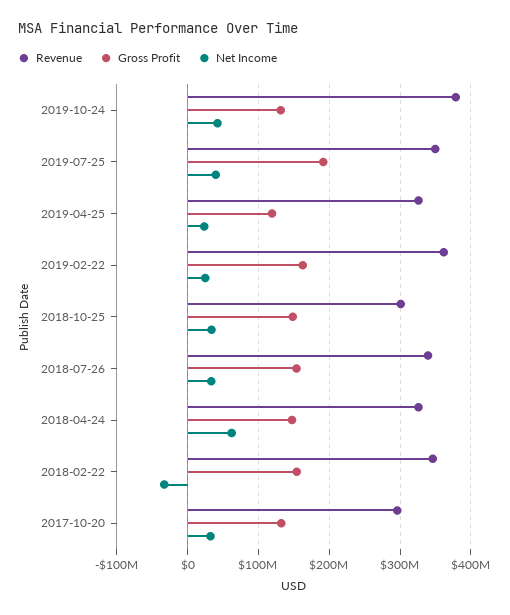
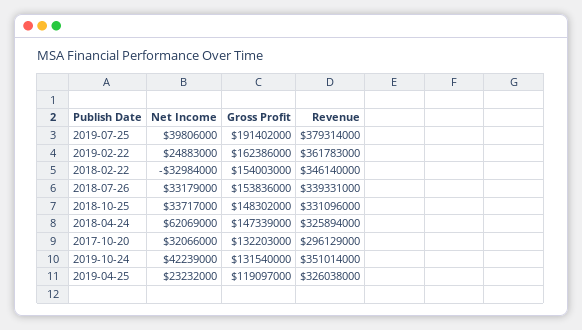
  {
    "Revenue": {
-     "2019-10-24": 380000000,
+     "2019-10-24": 351014000,
-     "2019-07-25": 350000000,
+     "2019-07-25": 379314000,
      "2019-04-25": 326038000,
      "2019-02-22": 361783000,
-     "2018-10-25": 300000000,
+     "2018-10-25": 331096000,
      "2018-07-26": 339331000,
      "2018-04-24": 325894000,
      "2018-02-22": 346140000,
      "2017-10-20": 296129000
    },
    "Gross Profit": {
      "2019-10-24": 131540000,
      "2019-07-25": 191402000,
      "2019-04-25": 119097000,
      "2019-02-22": 162386000,
      "2018-10-25": 148302000,
      "2018-07-26": 153836000,
      "2018-04-24": 147339000,
      "2018-02-22": 154003000,
      "2017-10-20": 132203000
    },
    "Net Income": {
      "2019-10-24": 42239000,
      "2019-07-25": 39806000,
      "2019-04-25": 23232000,
      "2019-02-22": 24883000,
      "2018-10-25": 33717000,
      "2018-07-26": 33179000,
      "2018-04-24": 62069000,
      "2018-02-22": -32984000,
      "2017-10-20": 32066000
    }
  }

